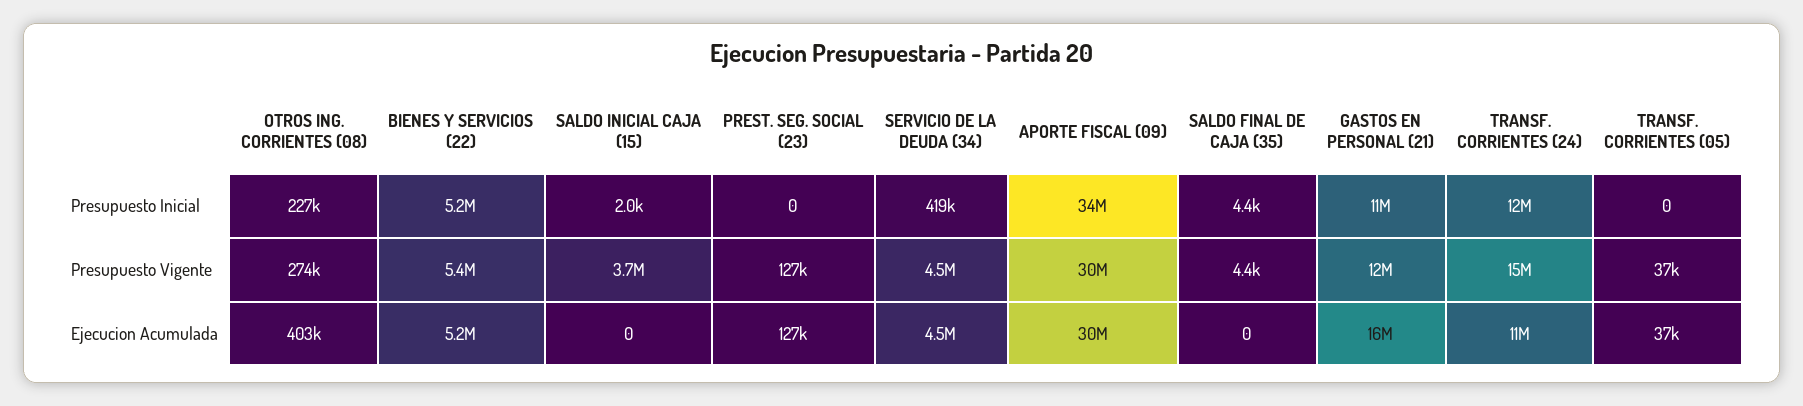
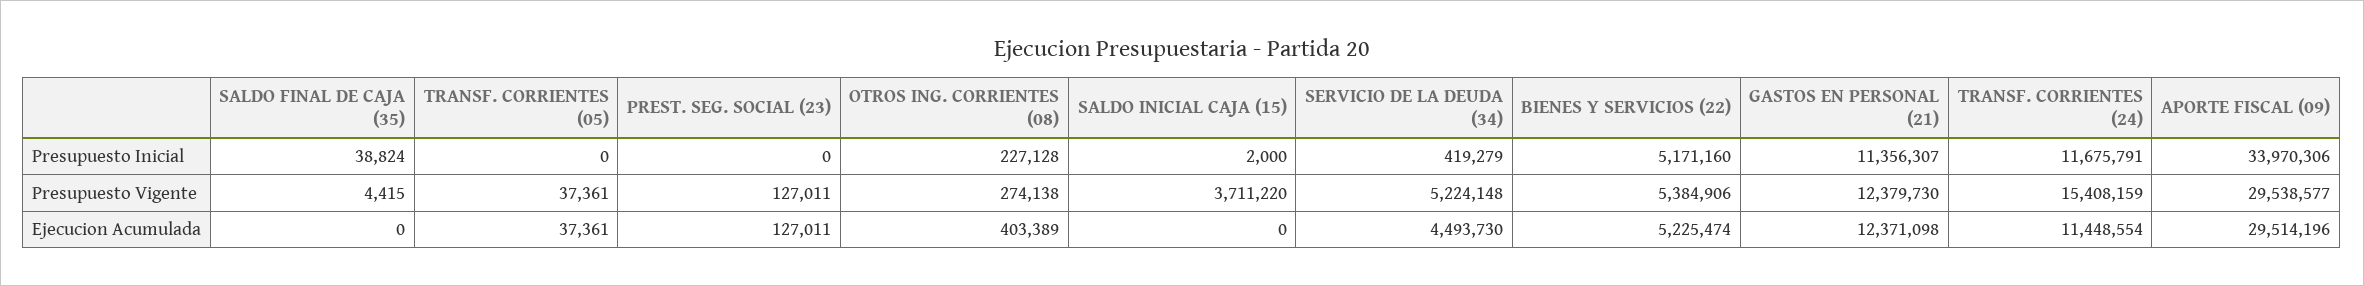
  {
    "OTROS ING. CORRIENTES (08)": {
      "Presupuesto Inicial": 227128,
      "Presupuesto Vigente": 274138,
      "Ejecucion Acumulada": 403389
    },
    "BIENES Y SERVICIOS (22)": {
      "Presupuesto Inicial": 5171160,
      "Presupuesto Vigente": 5384906,
      "Ejecucion Acumulada": 5225474
    },
    "SALDO INICIAL CAJA (15)": {
      "Presupuesto Inicial": 2000,
      "Presupuesto Vigente": 3711220,
      "Ejecucion Acumulada": 0
    },
    "PREST. SEG. SOCIAL (23)": {
      "Presupuesto Inicial": 0,
      "Presupuesto Vigente": 127011,
      "Ejecucion Acumulada": 127011
    },
    "SERVICIO DE LA DEUDA (34)": {
      "Presupuesto Inicial": 419279,
-     "Presupuesto Vigente": 4500000,
+     "Presupuesto Vigente": 5224148,
      "Ejecucion Acumulada": 4493730
    },
    "APORTE FISCAL (09)": {
      "Presupuesto Inicial": 33970306,
      "Presupuesto Vigente": 29538577,
      "Ejecucion Acumulada": 29514196
    },
    "SALDO FINAL DE CAJA (35)": {
-     "Presupuesto Inicial": 4400,
+     "Presupuesto Inicial": 38824,
      "Presupuesto Vigente": 4415,
      "Ejecucion Acumulada": 0
    },
    "GASTOS EN PERSONAL (21)": {
      "Presupuesto Inicial": 11356307,
      "Presupuesto Vigente": 12379730,
-     "Ejecucion Acumulada": 16000000
+     "Ejecucion Acumulada": 12371098
    },
    "TRANSF. CORRIENTES (24)": {
      "Presupuesto Inicial": 11675791,
      "Presupuesto Vigente": 15408159,
      "Ejecucion Acumulada": 11448554
    },
    "TRANSF. CORRIENTES (05)": {
      "Presupuesto Inicial": 0,
      "Presupuesto Vigente": 37361,
      "Ejecucion Acumulada": 37361
    }
  }

